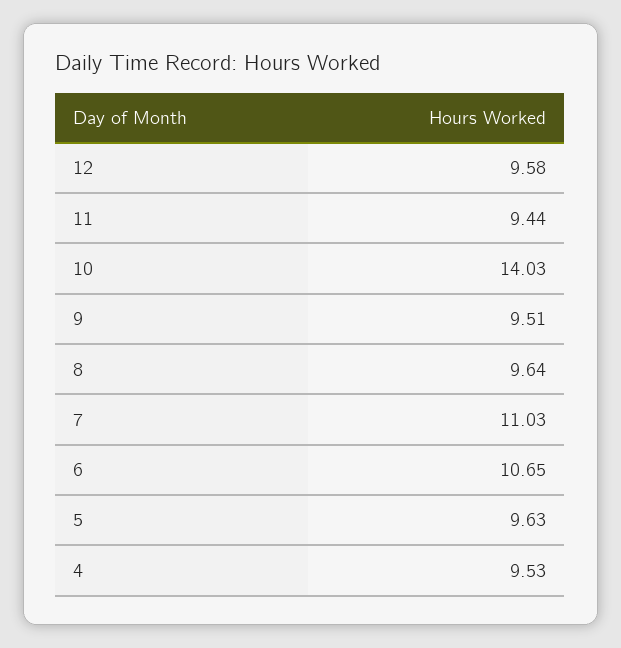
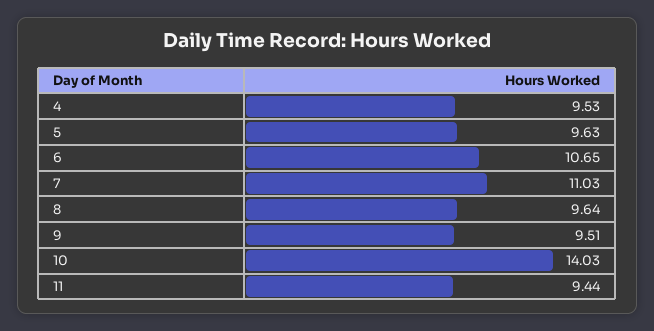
  {
-   "12": 9.58,
    "11": 9.44,
    "10": 14.03,
    "9": 9.51,
    "8": 9.64,
    "7": 11.03,
    "6": 10.65,
    "5": 9.63,
    "4": 9.53
  }

